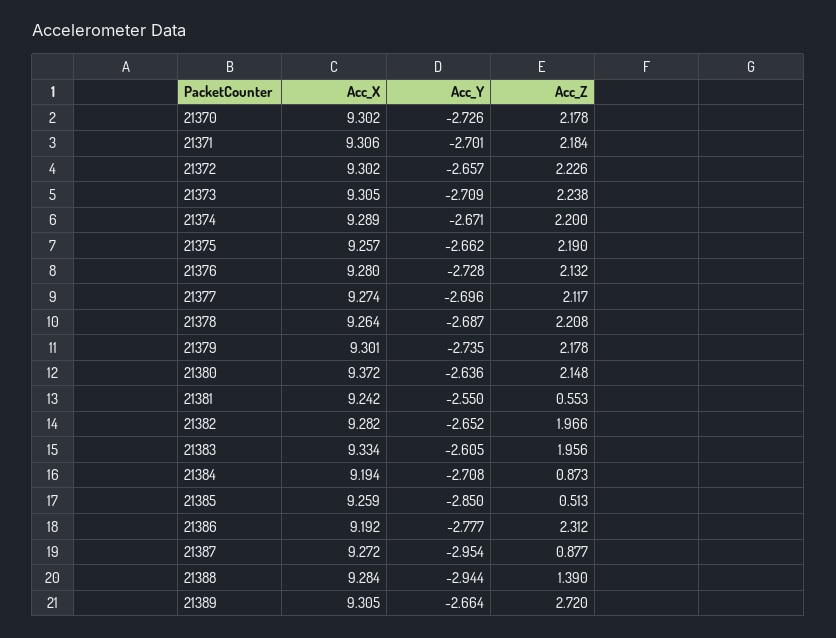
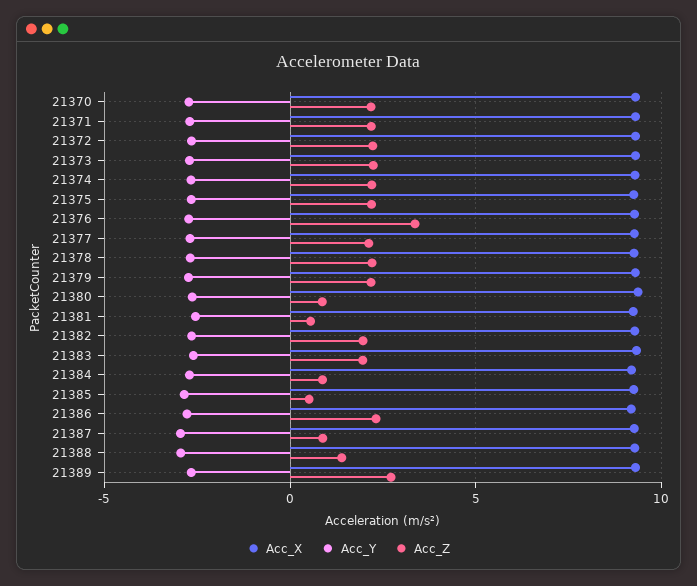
  {
    "Acc_X": {
      "21370": 9.302,
      "21371": 9.306,
      "21372": 9.302,
      "21373": 9.305,
      "21374": 9.289,
      "21375": 9.257,
      "21376": 9.28,
      "21377": 9.274,
      "21378": 9.264,
      "21379": 9.301,
      "21380": 9.372,
      "21381": 9.242,
      "21382": 9.282,
      "21383": 9.334,
      "21384": 9.194,
      "21385": 9.259,
      "21386": 9.192,
      "21387": 9.272,
      "21388": 9.284,
      "21389": 9.305
    },
    "Acc_Y": {
      "21370": -2.726,
      "21371": -2.701,
      "21372": -2.657,
      "21373": -2.709,
      "21374": -2.671,
      "21375": -2.662,
      "21376": -2.728,
      "21377": -2.696,
      "21378": -2.687,
      "21379": -2.735,
      "21380": -2.636,
      "21381": -2.55,
      "21382": -2.652,
      "21383": -2.605,
      "21384": -2.708,
      "21385": -2.85,
      "21386": -2.777,
      "21387": -2.954,
      "21388": -2.944,
      "21389": -2.664
    },
    "Acc_Z": {
      "21370": 2.178,
      "21371": 2.184,
      "21372": 2.226,
      "21373": 2.238,
      "21374": 2.2,
      "21375": 2.19,
-     "21376": 2.132,
+     "21376": 3.5,
      "21377": 2.117,
      "21378": 2.208,
      "21379": 2.178,
-     "21380": 2.148,
+     "21380": 1,
      "21381": 0.553,
      "21382": 1.966,
      "21383": 1.956,
      "21384": 0.873,
      "21385": 0.513,
      "21386": 2.312,
      "21387": 0.877,
      "21388": 1.39,
      "21389": 2.72
    }
  }

